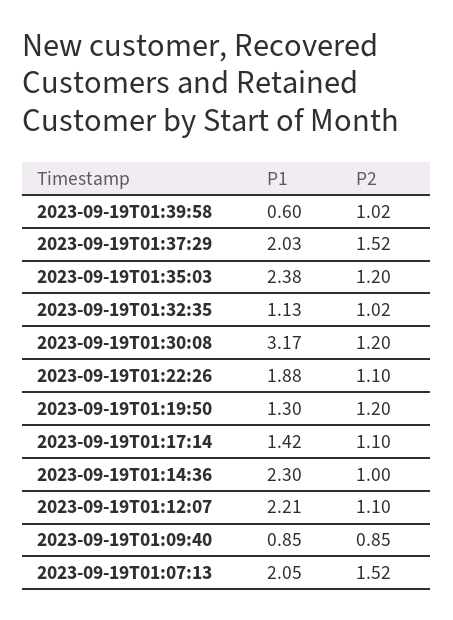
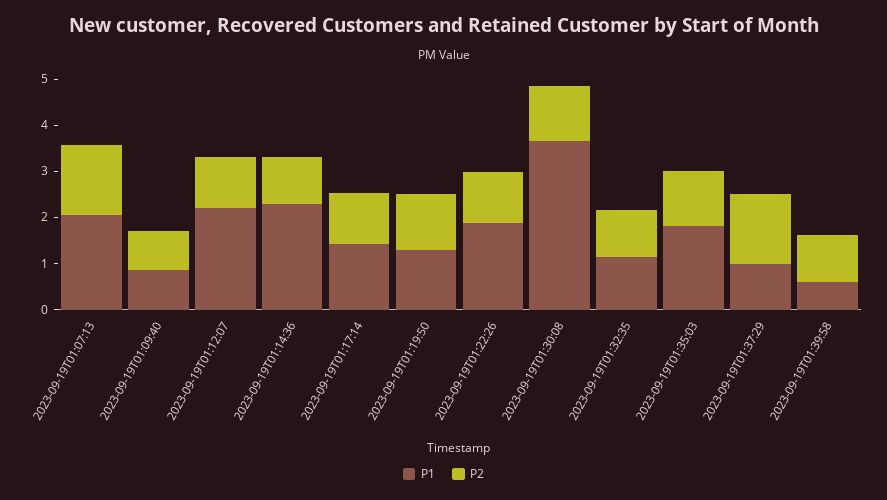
  {
    "P1": {
      "2023-09-19T01:39:58": 0.6,
-     "2023-09-19T01:37:29": 2.03,
+     "2023-09-19T01:37:29": 1,
-     "2023-09-19T01:35:03": 2.38,
+     "2023-09-19T01:35:03": 1.8,
      "2023-09-19T01:32:35": 1.13,
-     "2023-09-19T01:30:08": 3.17,
+     "2023-09-19T01:30:08": 3.6,
      "2023-09-19T01:22:26": 1.88,
      "2023-09-19T01:19:50": 1.3,
      "2023-09-19T01:17:14": 1.42,
      "2023-09-19T01:14:36": 2.3,
      "2023-09-19T01:12:07": 2.21,
      "2023-09-19T01:09:40": 0.85,
      "2023-09-19T01:07:13": 2.05
    },
    "P2": {
      "2023-09-19T01:39:58": 1.02,
      "2023-09-19T01:37:29": 1.52,
      "2023-09-19T01:35:03": 1.2,
      "2023-09-19T01:32:35": 1.02,
      "2023-09-19T01:30:08": 1.2,
      "2023-09-19T01:22:26": 1.1,
      "2023-09-19T01:19:50": 1.2,
      "2023-09-19T01:17:14": 1.1,
      "2023-09-19T01:14:36": 1,
      "2023-09-19T01:12:07": 1.1,
      "2023-09-19T01:09:40": 0.85,
      "2023-09-19T01:07:13": 1.52
    }
  }

